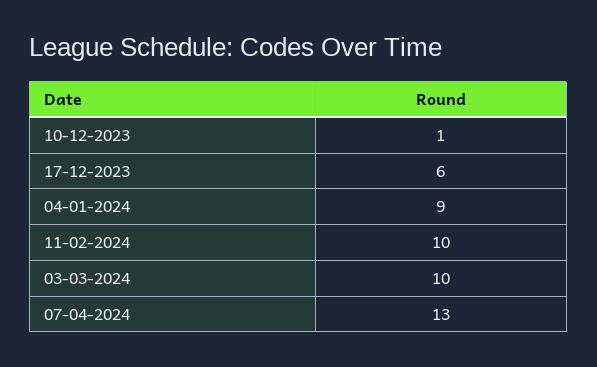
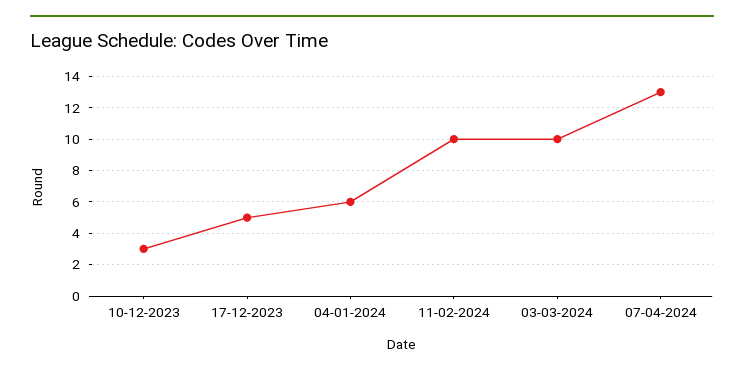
  {
-   "10-12-2023": 1,
+   "10-12-2023": 3,
-   "17-12-2023": 6,
+   "17-12-2023": 5,
-   "04-01-2024": 9,
+   "04-01-2024": 6,
    "11-02-2024": 10,
    "03-03-2024": 10,
    "07-04-2024": 13
  }

